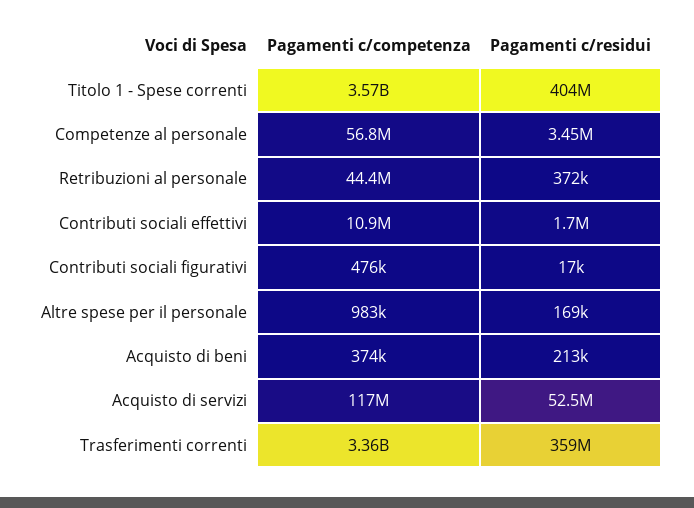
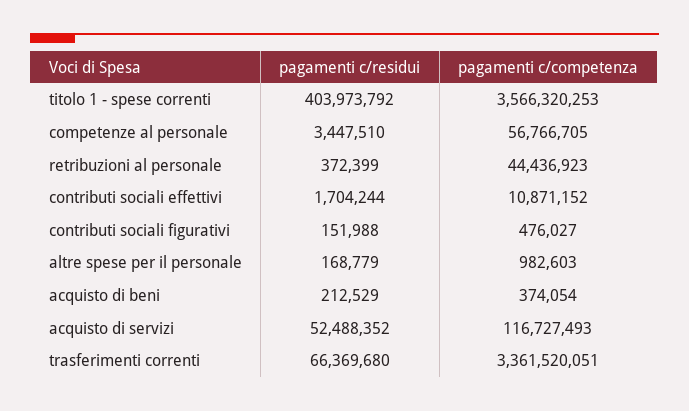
  {
    "Pagamenti c/competenza": {
      "Titolo 1 - Spese correnti": 3566320253,
      "Competenze al personale": 56766705,
      "Retribuzioni al personale": 44436923,
      "Contributi sociali effettivi": 10871152,
      "Contributi sociali figurativi": 476027,
      "Altre spese per il personale": 982603,
      "Acquisto di beni": 374054,
      "Acquisto di servizi": 116727493,
      "Trasferimenti correnti": 3361520051
    },
    "Pagamenti c/residui": {
      "Titolo 1 - Spese correnti": 403973792,
      "Competenze al personale": 3447510,
      "Retribuzioni al personale": 372399,
      "Contributi sociali effettivi": 1704244,
-     "Contributi sociali figurativi": 17000,
+     "Contributi sociali figurativi": 151988,
      "Altre spese per il personale": 168779,
      "Acquisto di beni": 212529,
      "Acquisto di servizi": 52488352,
-     "Trasferimenti correnti": 359000000
+     "Trasferimenti correnti": 66369680
    }
  }

